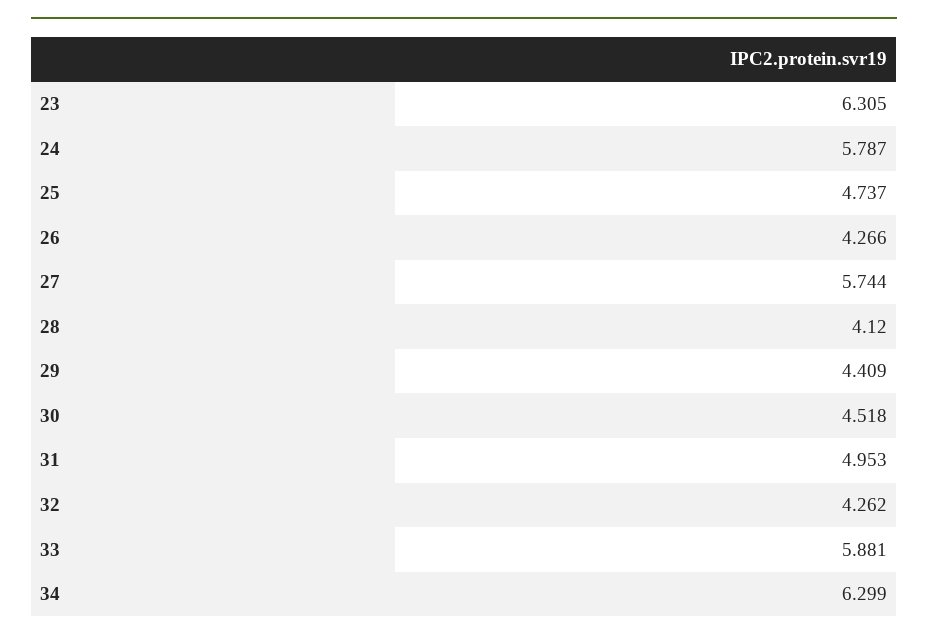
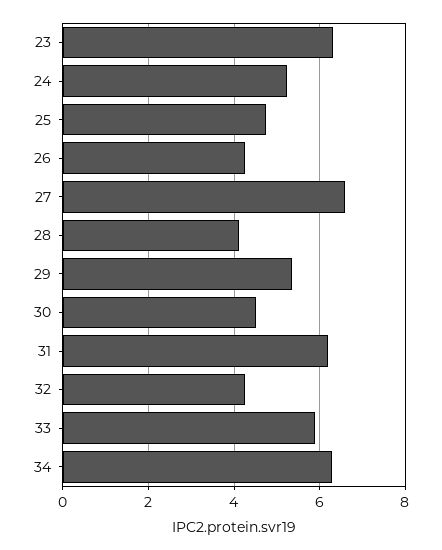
  {
    "23": 6.305,
-   "24": 5.787,
+   "24": 5.2,
    "25": 4.737,
    "26": 4.266,
-   "27": 5.744,
+   "27": 6.6,
    "28": 4.12,
-   "29": 4.409,
+   "29": 5.4,
    "30": 4.518,
-   "31": 4.953,
+   "31": 6.2,
    "32": 4.262,
    "33": 5.881,
    "34": 6.299
  }

